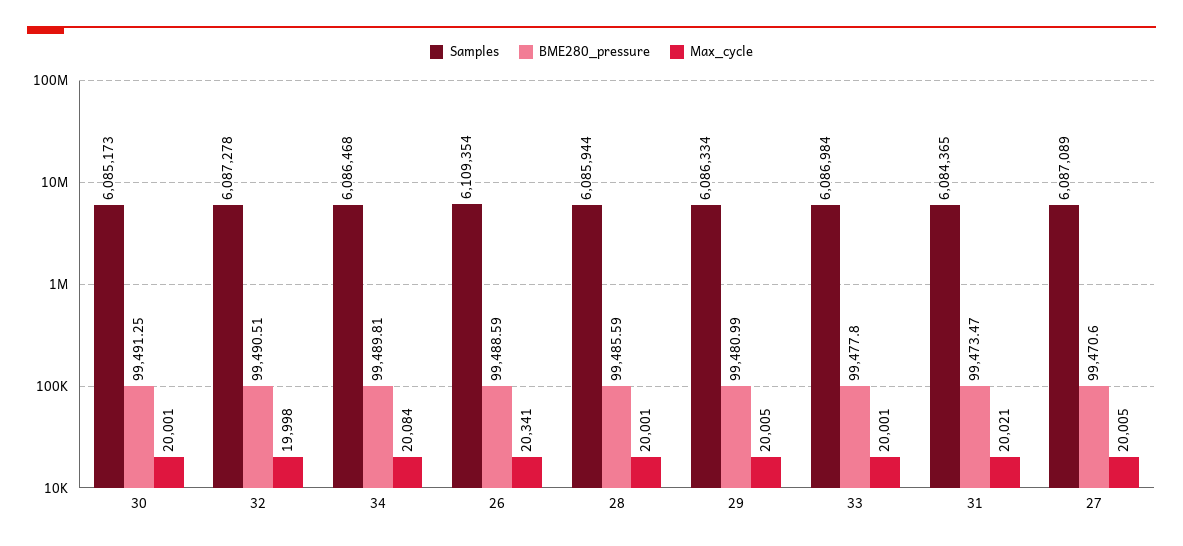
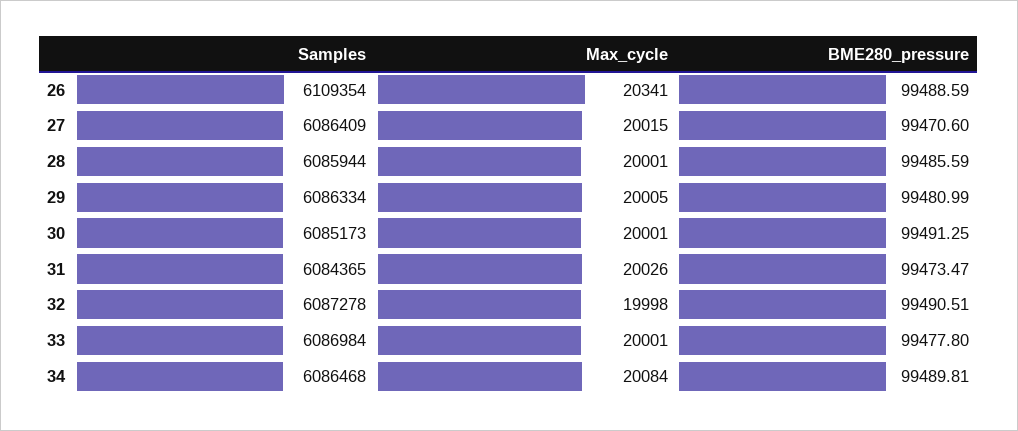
  {
    "Samples": {
      "30": 6085173,
      "32": 6087278,
      "34": 6086468,
      "26": 6109354,
      "28": 6085944,
      "29": 6086334,
      "33": 6086984,
      "31": 6084365,
-     "27": 6087089
+     "27": 6086409
    },
    "BME280_pressure": {
      "30": 99491.25,
      "32": 99490.51,
      "34": 99489.81,
      "26": 99488.59,
      "28": 99485.59,
      "29": 99480.99,
      "33": 99477.8,
      "31": 99473.47,
      "27": 99470.6
    },
    "Max_cycle": {
      "30": 20001,
      "32": 19998,
      "34": 20084,
      "26": 20341,
      "28": 20001,
      "29": 20005,
      "33": 20001,
-     "31": 20021,
+     "31": 20026,
-     "27": 20005
+     "27": 20015
    }
  }

